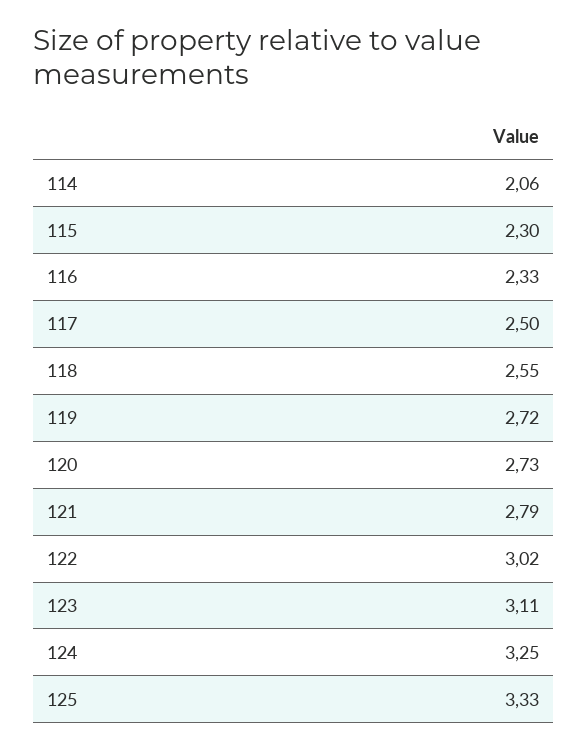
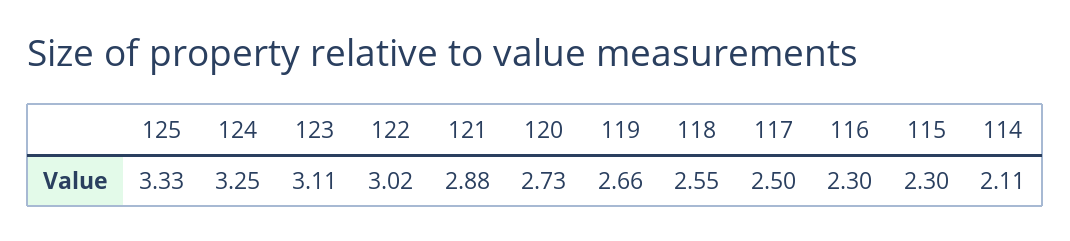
  {
-   "114": 2.06,
+   "114": 2.11,
    "115": 2.3,
-   "116": 2.33,
+   "116": 2.3,
    "117": 2.5,
    "118": 2.55,
-   "119": 2.72,
+   "119": 2.66,
    "120": 2.73,
-   "121": 2.79,
+   "121": 2.88,
    "122": 3.02,
    "123": 3.11,
    "124": 3.25,
    "125": 3.33
  }

